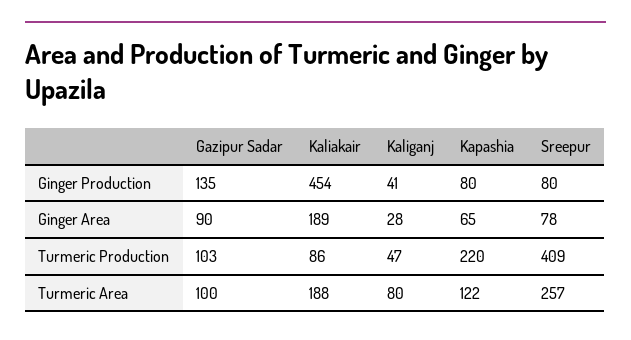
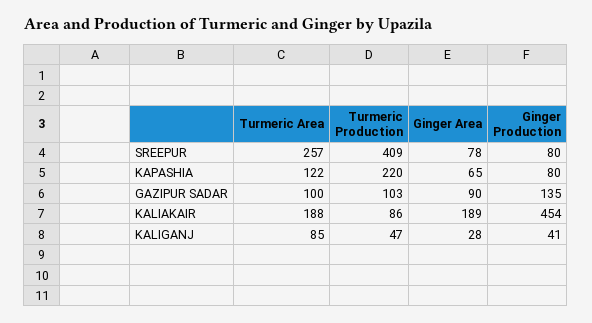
  {
    "Gazipur Sadar": {
      "Ginger Production": 135,
      "Ginger Area": 90,
      "Turmeric Production": 103,
      "Turmeric Area": 100
    },
    "Kaliakair": {
      "Ginger Production": 454,
      "Ginger Area": 189,
      "Turmeric Production": 86,
      "Turmeric Area": 188
    },
    "Kaliganj": {
      "Ginger Production": 41,
      "Ginger Area": 28,
      "Turmeric Production": 47,
-     "Turmeric Area": 80
+     "Turmeric Area": 85
    },
    "Kapashia": {
      "Ginger Production": 80,
      "Ginger Area": 65,
      "Turmeric Production": 220,
      "Turmeric Area": 122
    },
    "Sreepur": {
      "Ginger Production": 80,
      "Ginger Area": 78,
      "Turmeric Production": 409,
      "Turmeric Area": 257
    }
  }

